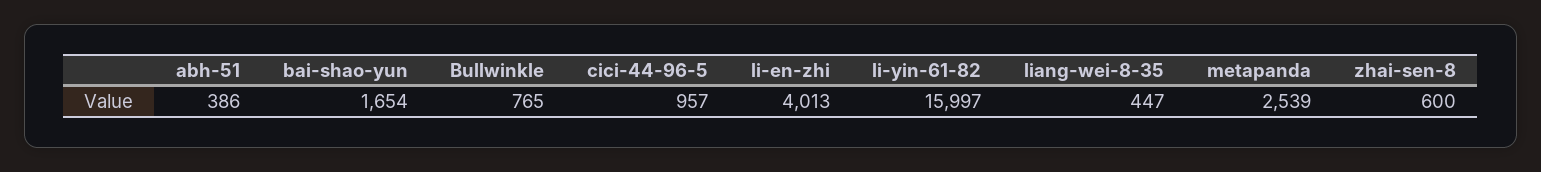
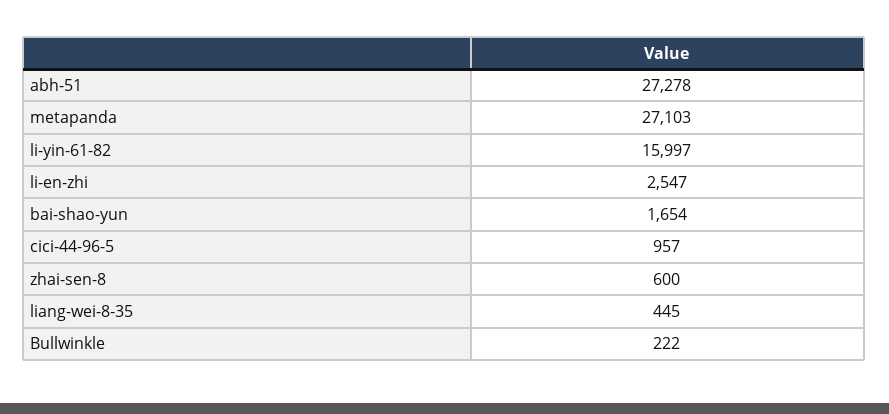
  {
-   "abh-51": 386,
+   "abh-51": 27278,
    "bai-shao-yun": 1654,
-   "Bullwinkle": 765,
+   "Bullwinkle": 222,
    "cici-44-96-5": 957,
-   "li-en-zhi": 4013,
+   "li-en-zhi": 2547,
    "li-yin-61-82": 15997,
-   "liang-wei-8-35": 447,
+   "liang-wei-8-35": 445,
-   "metapanda": 2539,
+   "metapanda": 27103,
    "zhai-sen-8": 600
  }

